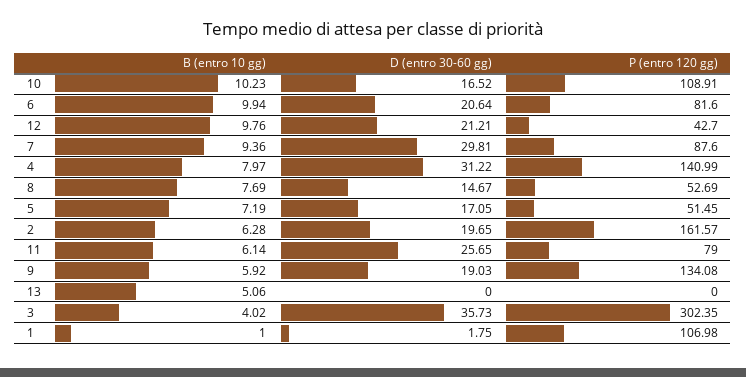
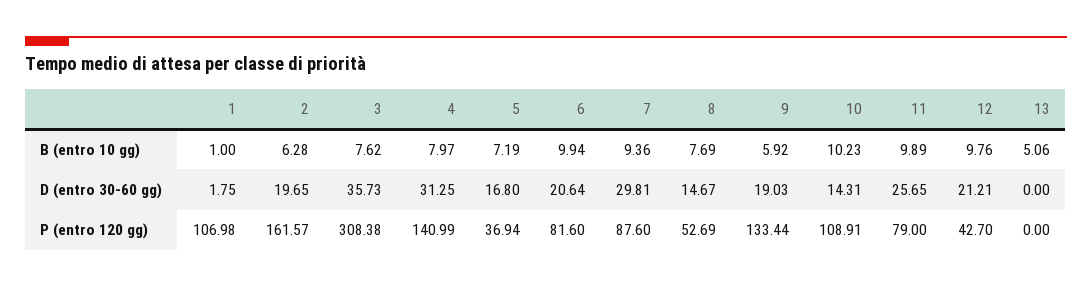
  {
    "B (entro 10 gg)": {
      "10": 10.23,
      "6": 9.94,
      "12": 9.76,
      "7": 9.36,
      "4": 7.97,
      "8": 7.69,
      "5": 7.19,
      "2": 6.28,
-     "11": 6.14,
+     "11": 9.89,
      "9": 5.92,
      "13": 5.06,
-     "3": 4.02,
+     "3": 7.62,
      "1": 1
    },
    "D (entro 30-60 gg)": {
-     "10": 16.52,
+     "10": 14.31,
      "6": 20.64,
      "12": 21.21,
      "7": 29.81,
-     "4": 31.22,
+     "4": 31.25,
      "8": 14.67,
-     "5": 17.05,
+     "5": 16.8,
      "2": 19.65,
      "11": 25.65,
      "9": 19.03,
      "13": 0,
      "3": 35.73,
      "1": 1.75
    },
    "P (entro 120 gg)": {
      "10": 108.91,
      "6": 81.6,
      "12": 42.7,
      "7": 87.6,
      "4": 140.99,
      "8": 52.69,
-     "5": 51.45,
+     "5": 36.94,
      "2": 161.57,
      "11": 79,
-     "9": 134.08,
+     "9": 133.44,
      "13": 0,
-     "3": 302.35,
+     "3": 308.38,
      "1": 106.98
    }
  }

